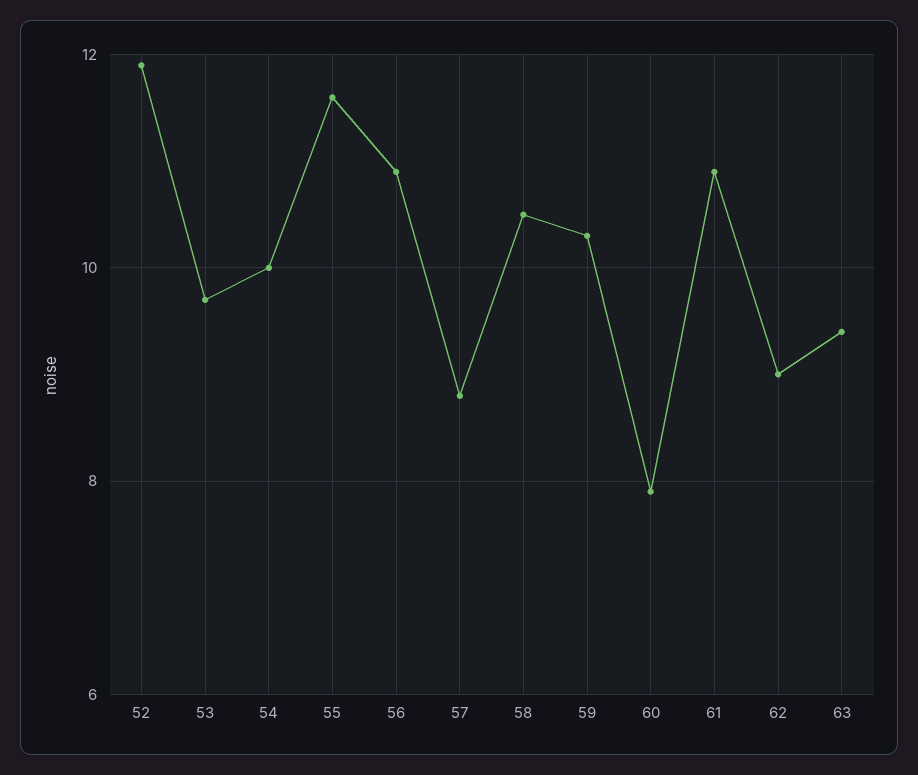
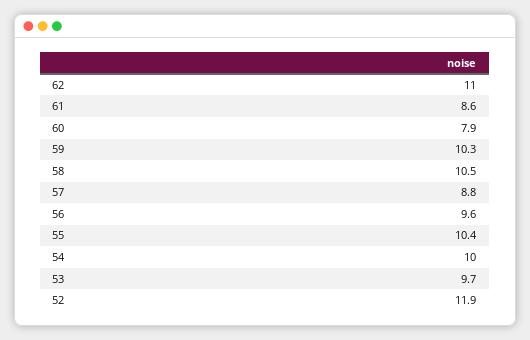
  {
    "52": 11.9,
    "53": 9.7,
    "54": 10,
-   "55": 11.5,
+   "55": 10.4,
-   "56": 11,
+   "56": 9.6,
    "57": 8.8,
    "58": 10.5,
    "59": 10.3,
    "60": 7.9,
-   "61": 11,
+   "61": 8.6,
-   "62": 9,
+   "62": 11
-   "63": 9.5
  }

